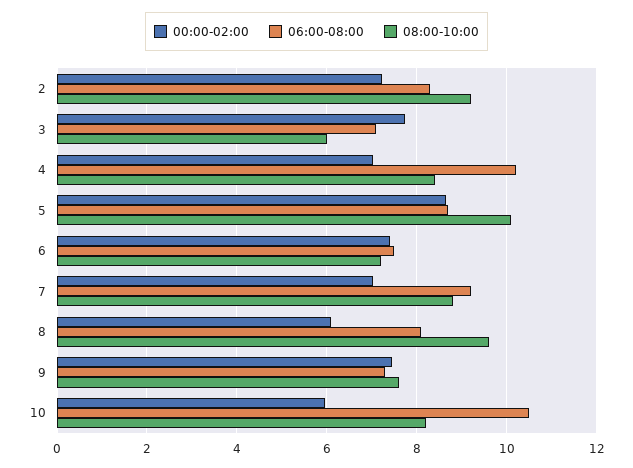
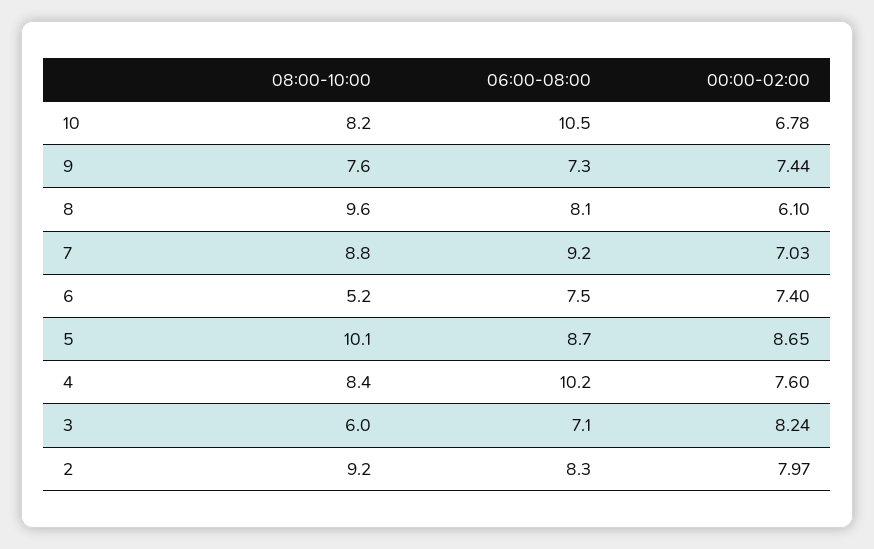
  {
    "00:00-02:00": {
-     "2": 7.2,
+     "2": 7.97,
-     "3": 7.8,
+     "3": 8.24,
-     "4": 7,
+     "4": 7.6,
      "5": 8.65,
      "6": 7.4,
      "7": 7.03,
      "8": 6.1,
      "9": 7.44,
-     "10": 6
+     "10": 6.78
    },
    "06:00-08:00": {
      "2": 8.3,
      "3": 7.1,
      "4": 10.2,
      "5": 8.7,
      "6": 7.5,
      "7": 9.2,
      "8": 8.1,
      "9": 7.3,
      "10": 10.5
    },
    "08:00-10:00": {
      "2": 9.2,
      "3": 6,
      "4": 8.4,
      "5": 10.1,
-     "6": 7.2,
+     "6": 5.2,
      "7": 8.8,
      "8": 9.6,
      "9": 7.6,
      "10": 8.2
    }
  }

